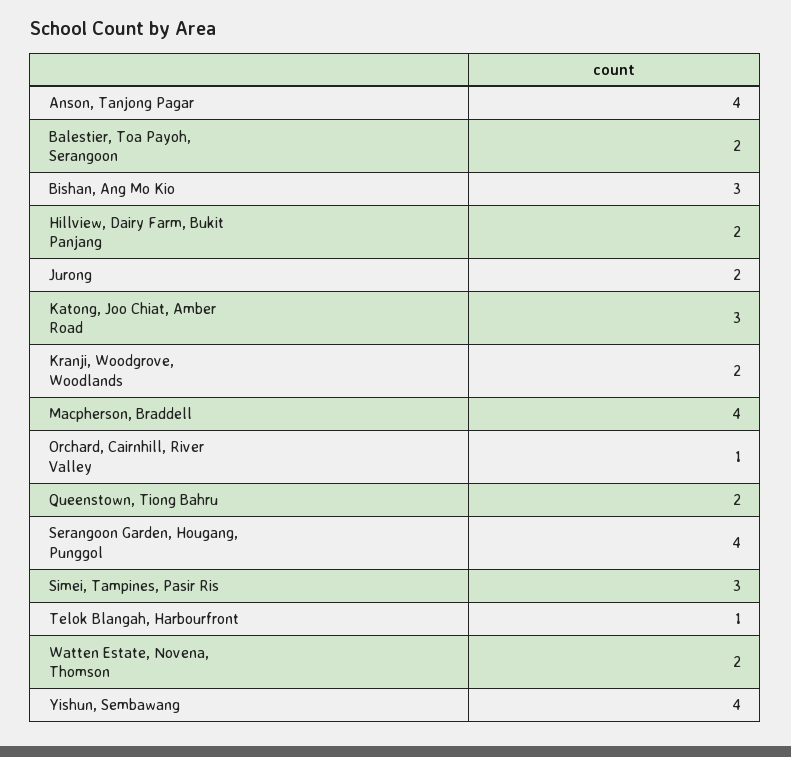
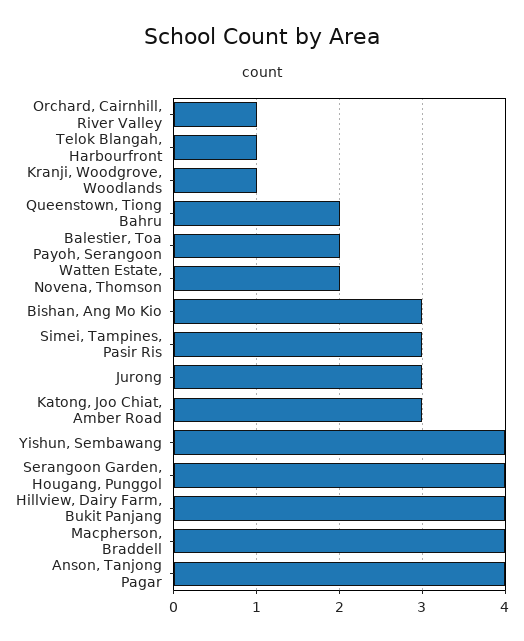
  {
    "Anson, Tanjong Pagar": 4,
    "Balestier, Toa Payoh, Serangoon": 2,
    "Bishan, Ang Mo Kio": 3,
-   "Hillview, Dairy Farm, Bukit Panjang": 2,
+   "Hillview, Dairy Farm, Bukit Panjang": 4,
-   "Jurong": 2,
+   "Jurong": 3,
    "Katong, Joo Chiat, Amber Road": 3,
-   "Kranji, Woodgrove, Woodlands": 2,
+   "Kranji, Woodgrove, Woodlands": 1,
    "Macpherson, Braddell": 4,
    "Orchard, Cairnhill, River Valley": 1,
    "Queenstown, Tiong Bahru": 2,
    "Serangoon Garden, Hougang, Punggol": 4,
    "Simei, Tampines, Pasir Ris": 3,
    "Telok Blangah, Harbourfront": 1,
    "Watten Estate, Novena, Thomson": 2,
    "Yishun, Sembawang": 4
  }

